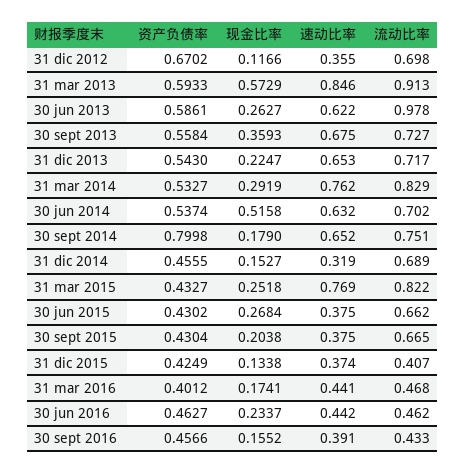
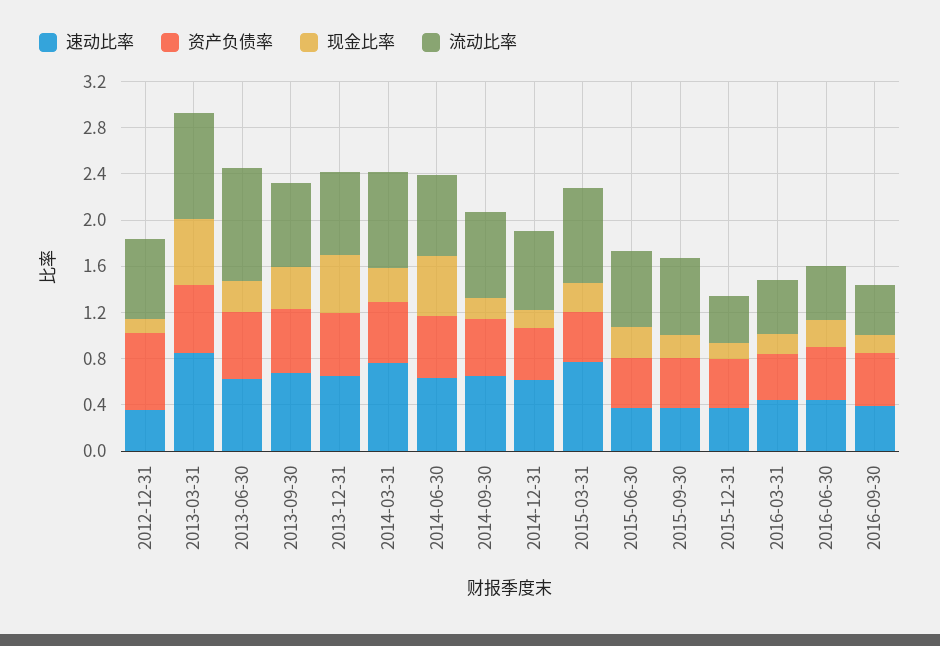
  {
    "资产负债率": {
      "31 dic 2012": 0.6702,
      "31 mar 2013": 0.5933,
      "30 jun 2013": 0.5861,
      "30 sept 2013": 0.5584,
      "31 dic 2013": 0.543,
      "31 mar 2014": 0.5327,
      "30 jun 2014": 0.5374,
-     "30 sept 2014": 0.7998,
+     "30 sept 2014": 0.5,
      "31 dic 2014": 0.4555,
      "31 mar 2015": 0.4327,
      "30 jun 2015": 0.4302,
      "30 sept 2015": 0.4304,
      "31 dic 2015": 0.4249,
      "31 mar 2016": 0.4012,
      "30 jun 2016": 0.4627,
      "30 sept 2016": 0.4566
    },
    "现金比率": {
      "31 dic 2012": 0.1166,
      "31 mar 2013": 0.5729,
      "30 jun 2013": 0.2627,
      "30 sept 2013": 0.3593,
-     "31 dic 2013": 0.2247,
+     "31 dic 2013": 0.5,
      "31 mar 2014": 0.2919,
      "30 jun 2014": 0.5158,
      "30 sept 2014": 0.179,
      "31 dic 2014": 0.1527,
      "31 mar 2015": 0.2518,
      "30 jun 2015": 0.2684,
      "30 sept 2015": 0.2038,
      "31 dic 2015": 0.1338,
      "31 mar 2016": 0.1741,
      "30 jun 2016": 0.2337,
      "30 sept 2016": 0.1552
    },
    "速动比率": {
      "31 dic 2012": 0.355,
      "31 mar 2013": 0.846,
      "30 jun 2013": 0.622,
      "30 sept 2013": 0.675,
      "31 dic 2013": 0.653,
      "31 mar 2014": 0.762,
      "30 jun 2014": 0.632,
      "30 sept 2014": 0.652,
-     "31 dic 2014": 0.319,
+     "31 dic 2014": 0.6,
      "31 mar 2015": 0.769,
      "30 jun 2015": 0.375,
      "30 sept 2015": 0.375,
      "31 dic 2015": 0.374,
      "31 mar 2016": 0.441,
      "30 jun 2016": 0.442,
      "30 sept 2016": 0.391
    },
    "流动比率": {
      "31 dic 2012": 0.698,
      "31 mar 2013": 0.913,
      "30 jun 2013": 0.978,
      "30 sept 2013": 0.727,
      "31 dic 2013": 0.717,
      "31 mar 2014": 0.829,
      "30 jun 2014": 0.702,
      "30 sept 2014": 0.751,
      "31 dic 2014": 0.689,
      "31 mar 2015": 0.822,
      "30 jun 2015": 0.662,
      "30 sept 2015": 0.665,
      "31 dic 2015": 0.407,
      "31 mar 2016": 0.468,
      "30 jun 2016": 0.462,
      "30 sept 2016": 0.433
    }
  }

